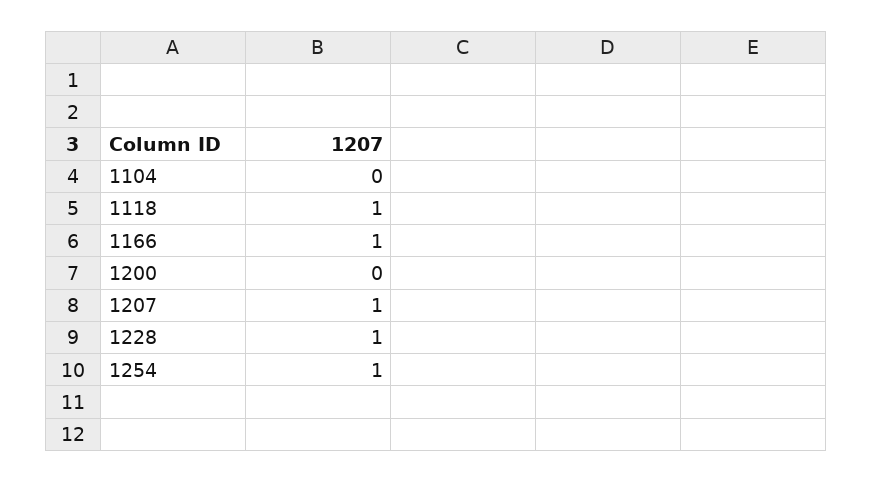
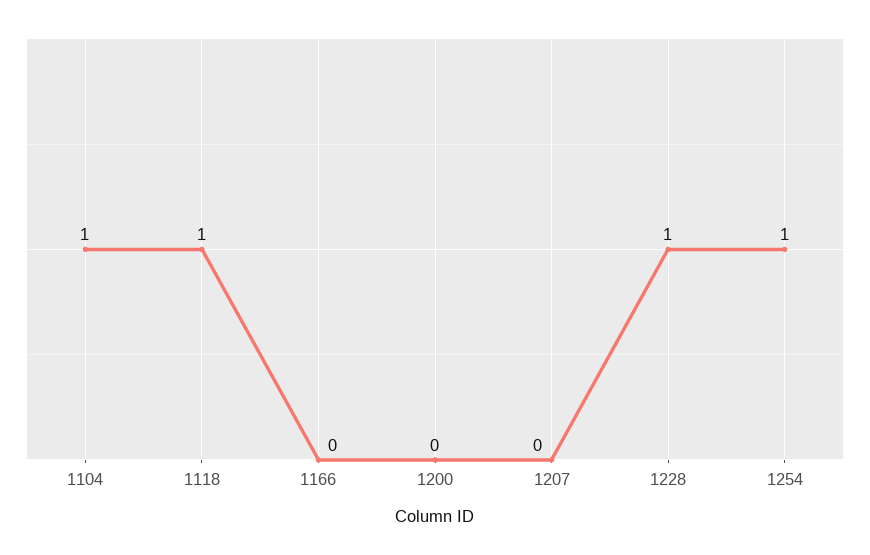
  {
-   "1104": 0,
+   "1104": 1,
    "1118": 1,
-   "1166": 1,
+   "1166": 0,
    "1200": 0,
-   "1207": 1,
+   "1207": 0,
    "1228": 1,
    "1254": 1
  }

